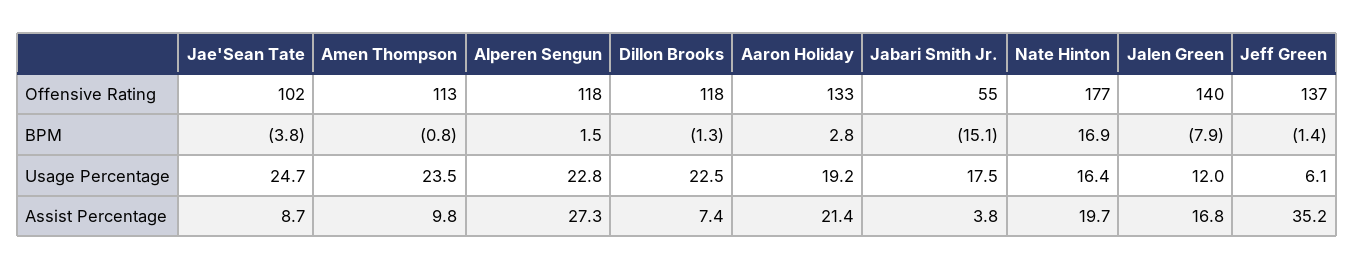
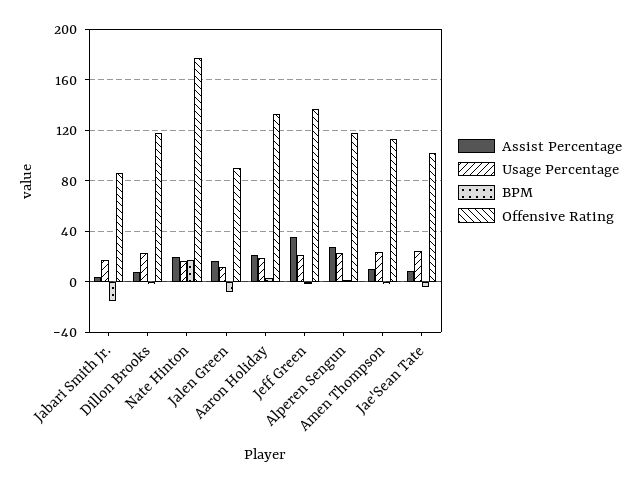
  {
    "Offensive Rating": {
      "Jae'Sean Tate": 102,
      "Amen Thompson": 113,
      "Alperen Sengun": 118,
      "Dillon Brooks": 118,
      "Aaron Holiday": 133,
-     "Jabari Smith Jr.": 55,
+     "Jabari Smith Jr.": 85,
      "Nate Hinton": 177,
-     "Jalen Green": 140,
+     "Jalen Green": 90,
      "Jeff Green": 137
    },
    "BPM": {
      "Jae'Sean Tate": -3.8,
      "Amen Thompson": -0.8,
      "Alperen Sengun": 1.5,
      "Dillon Brooks": -1.3,
      "Aaron Holiday": 2.8,
      "Jabari Smith Jr.": -15.1,
      "Nate Hinton": 16.9,
      "Jalen Green": -7.9,
      "Jeff Green": -1.4
    },
    "Usage Percentage": {
      "Jae'Sean Tate": 24.7,
      "Amen Thompson": 23.5,
      "Alperen Sengun": 22.8,
      "Dillon Brooks": 22.5,
      "Aaron Holiday": 19.2,
      "Jabari Smith Jr.": 17.5,
      "Nate Hinton": 16.4,
      "Jalen Green": 12,
-     "Jeff Green": 6.1
+     "Jeff Green": 20
    },
    "Assist Percentage": {
      "Jae'Sean Tate": 8.7,
      "Amen Thompson": 9.8,
      "Alperen Sengun": 27.3,
      "Dillon Brooks": 7.4,
      "Aaron Holiday": 21.4,
      "Jabari Smith Jr.": 3.8,
      "Nate Hinton": 19.7,
      "Jalen Green": 16.8,
      "Jeff Green": 35.2
    }
  }

